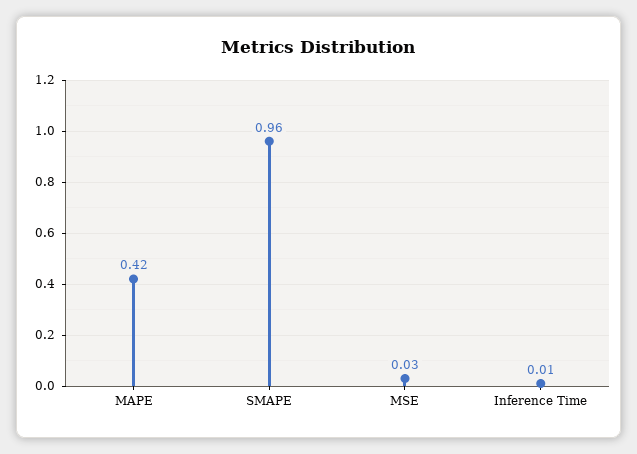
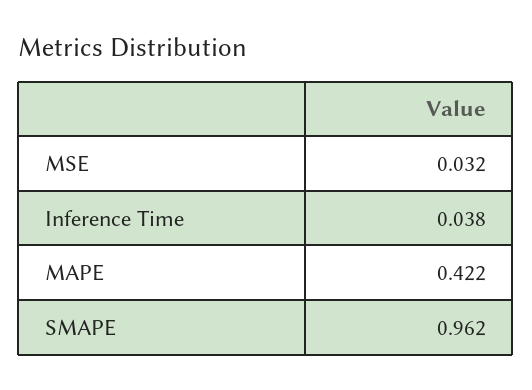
  {
    "MAPE": 0.422,
    "SMAPE": 0.962,
    "MSE": 0.032,
-   "Inference Time": 0.01
+   "Inference Time": 0.038
  }

